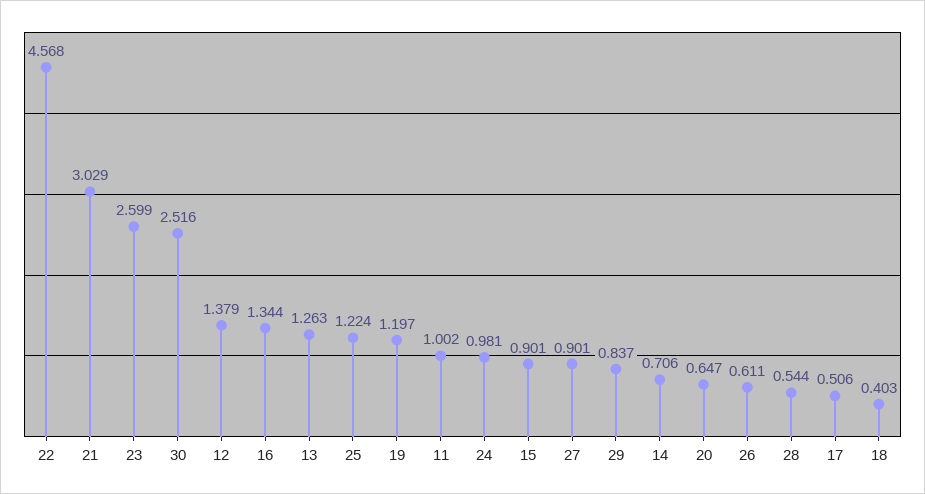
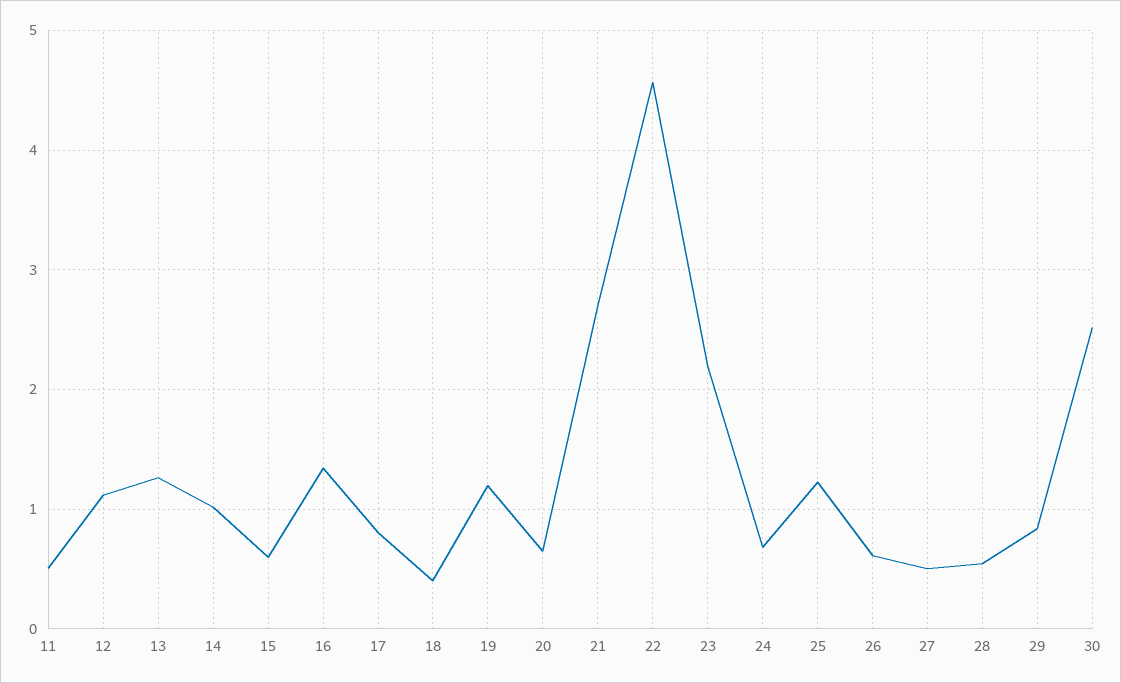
  {
    "22": 4.568,
-   "21": 3.029,
+   "21": 2.7,
-   "23": 2.599,
+   "23": 2.2,
    "30": 2.516,
-   "12": 1.379,
+   "12": 1.1,
    "16": 1.344,
    "13": 1.263,
    "25": 1.224,
    "19": 1.197,
-   "11": 1.002,
+   "11": 0.5,
-   "24": 0.981,
+   "24": 0.7,
-   "15": 0.901,
+   "15": 0.6,
-   "27": 0.901,
+   "27": 0.5,
    "29": 0.837,
-   "14": 0.706,
+   "14": 1,
    "20": 0.647,
    "26": 0.611,
    "28": 0.544,
-   "17": 0.506,
+   "17": 0.8,
    "18": 0.403
  }

